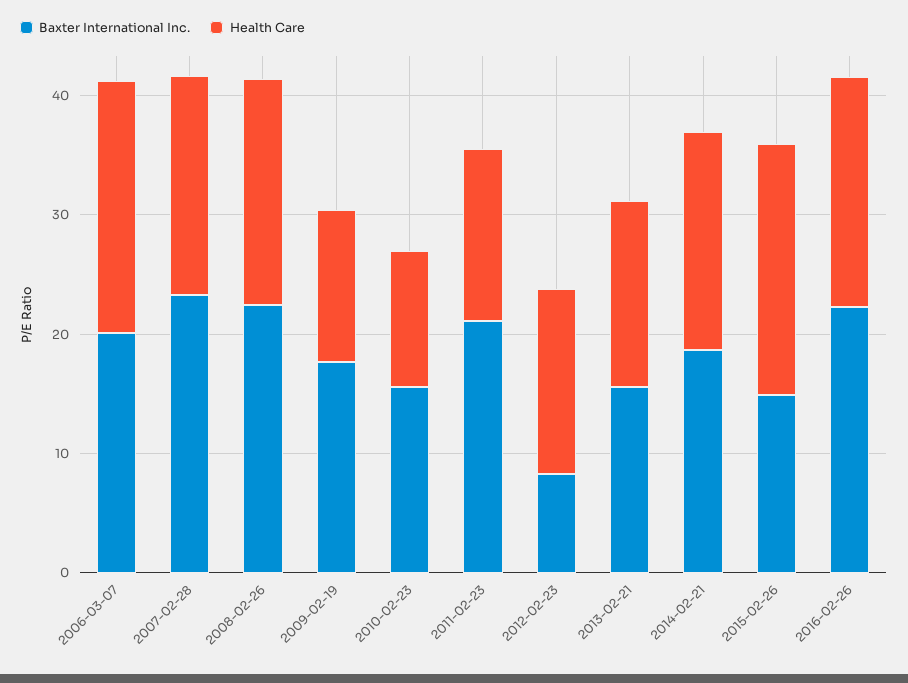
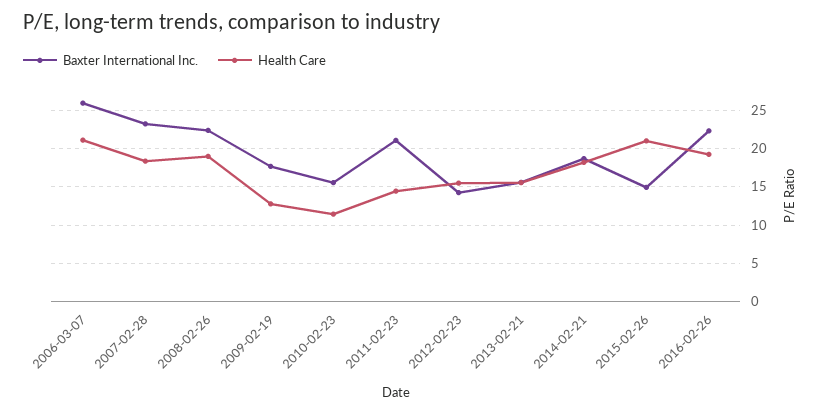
  {
    "Baxter International Inc.": {
-     "2006-03-07": 20,
+     "2006-03-07": 26,
      "2007-02-28": 23,
      "2008-02-26": 22,
      "2009-02-19": 18,
      "2010-02-23": 16,
      "2011-02-23": 21,
-     "2012-02-23": 8,
+     "2012-02-23": 14,
      "2013-02-21": 16,
      "2014-02-21": 19,
      "2015-02-26": 15,
      "2016-02-26": 22
    },
    "Health Care": {
      "2006-03-07": 21,
      "2007-02-28": 18,
      "2008-02-26": 19,
      "2009-02-19": 13,
      "2010-02-23": 11,
      "2011-02-23": 14,
      "2012-02-23": 15,
      "2013-02-21": 16,
      "2014-02-21": 18,
      "2015-02-26": 21,
      "2016-02-26": 19
    }
  }

